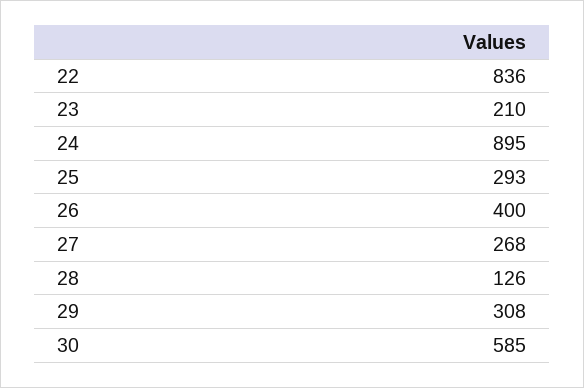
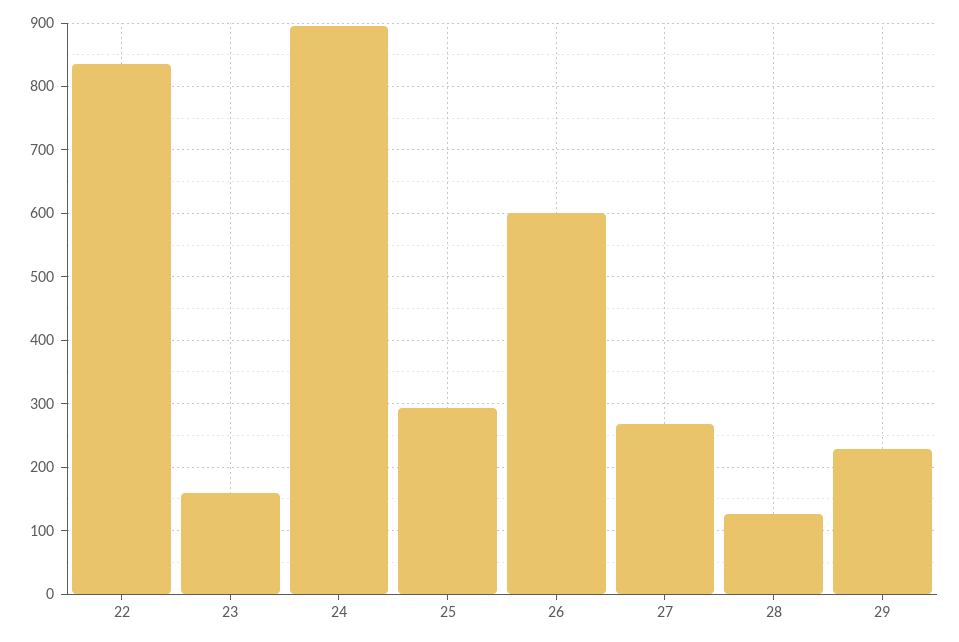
  {
    "22": 836,
-   "23": 210,
+   "23": 160,
    "24": 895,
    "25": 293,
-   "26": 400,
+   "26": 600,
    "27": 268,
    "28": 126,
-   "29": 308,
+   "29": 230
-   "30": 585
  }

